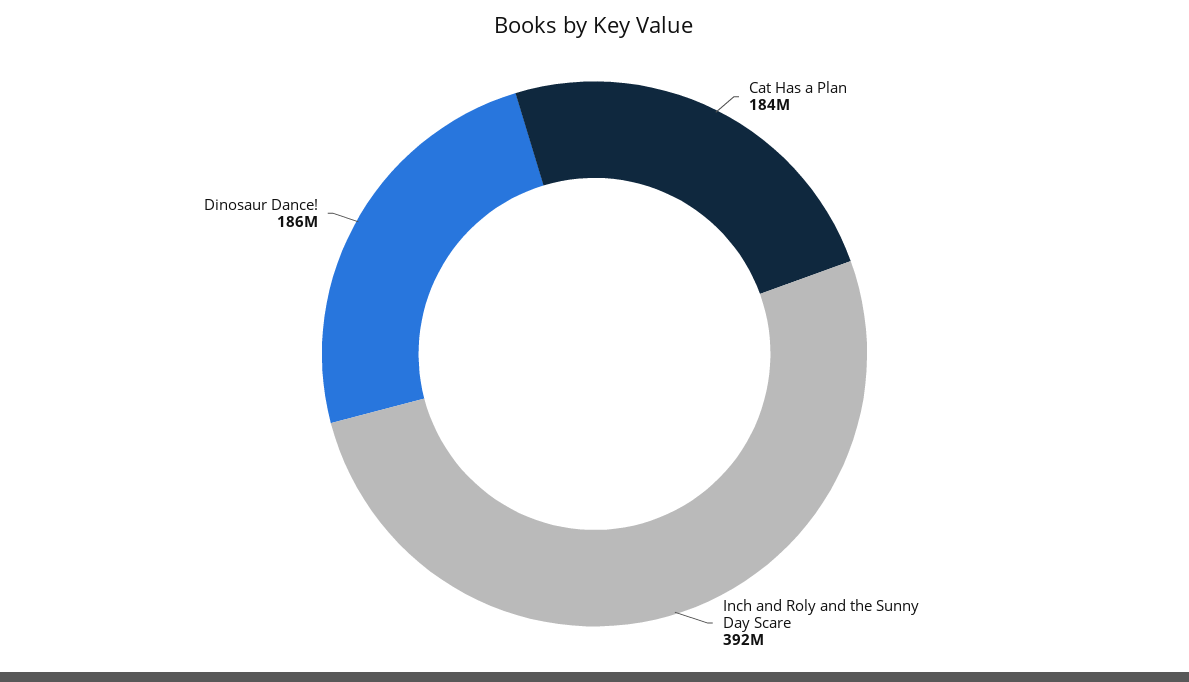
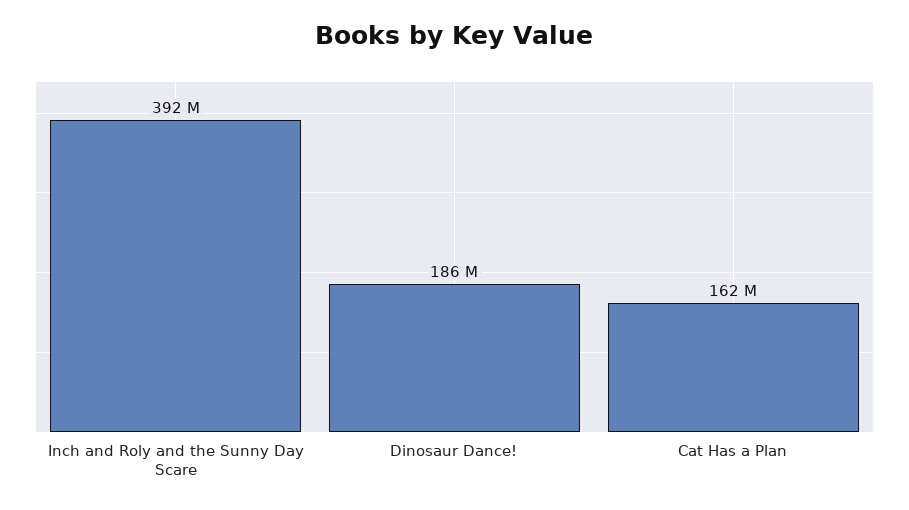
  {
-   "Cat Has a Plan": 184000000,
+   "Cat Has a Plan": 162000000,
    "Inch and Roly and the Sunny Day Scare": 392000000,
    "Dinosaur Dance!": 186000000
  }

